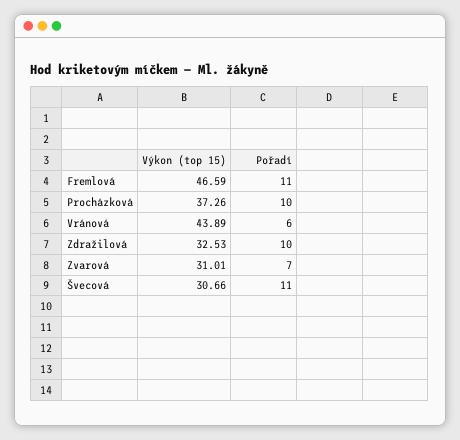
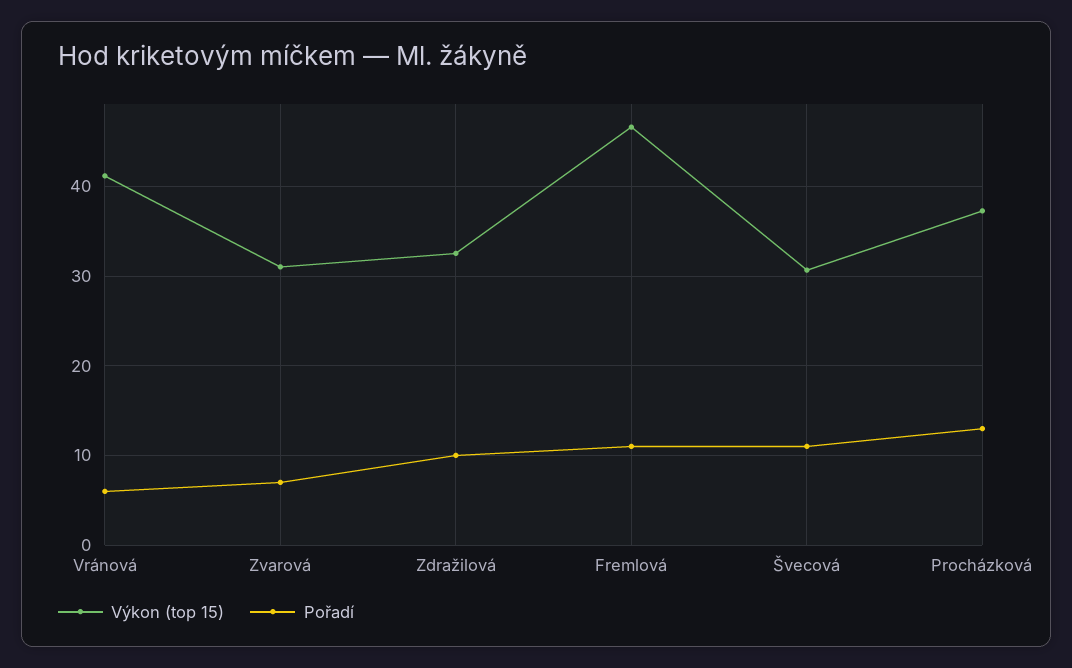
  {
    "Výkon (top 15)": {
      "Fremlová": 46.59,
      "Procházková": 37.26,
-     "Vránová": 43.89,
+     "Vránová": 41,
      "Zdražilová": 32.53,
      "Zvarová": 31.01,
      "Švecová": 30.66
    },
    "Pořadí": {
      "Fremlová": 11,
-     "Procházková": 10,
+     "Procházková": 13,
      "Vránová": 6,
      "Zdražilová": 10,
      "Zvarová": 7,
      "Švecová": 11
    }
  }

